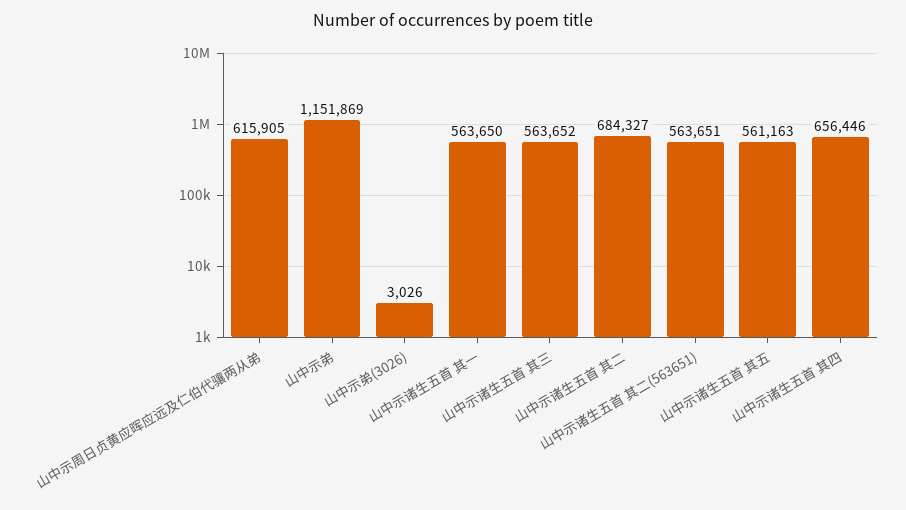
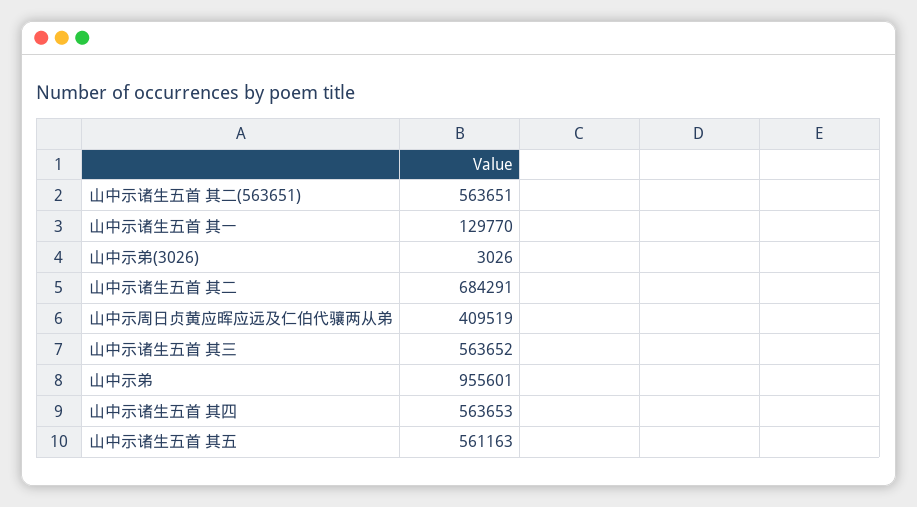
  {
-   "山中示周日贞黄应晖应远及仁伯代骧两从弟": 615905,
+   "山中示周日贞黄应晖应远及仁伯代骧两从弟": 409519,
-   "山中示弟": 1151869,
+   "山中示弟": 955601,
    "山中示弟(3026)": 3026,
-   "山中示诸生五首 其一": 563650,
+   "山中示诸生五首 其一": 129770,
    "山中示诸生五首 其三": 563652,
-   "山中示诸生五首 其二": 684327,
+   "山中示诸生五首 其二": 684291,
    "山中示诸生五首 其二(563651)": 563651,
    "山中示诸生五首 其五": 561163,
-   "山中示诸生五首 其四": 656446
+   "山中示诸生五首 其四": 563653
  }

